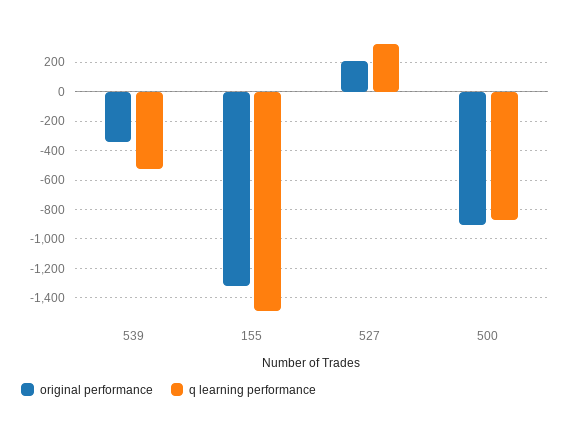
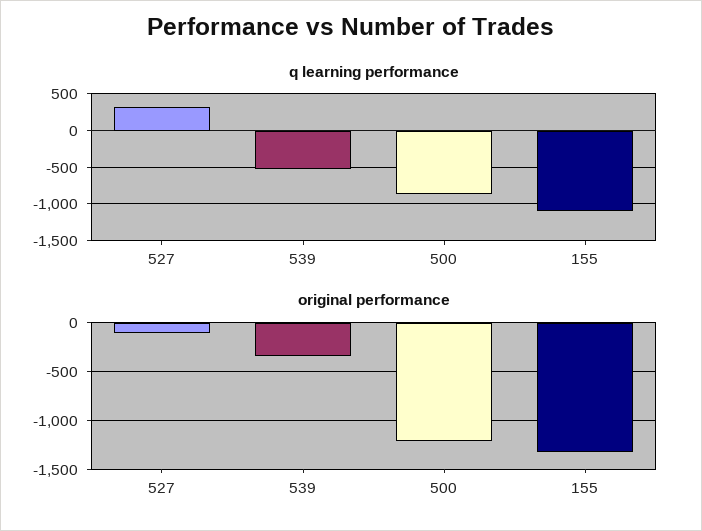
  {
    "original performance": {
      "539": -350,
      "155": -1300,
-     "527": 200,
+     "527": -100,
-     "500": -900
+     "500": -1200
    },
    "q learning performance": {
      "539": -500,
-     "155": -1500,
+     "155": -1100,
      "527": 300,
      "500": -850
    }
  }

